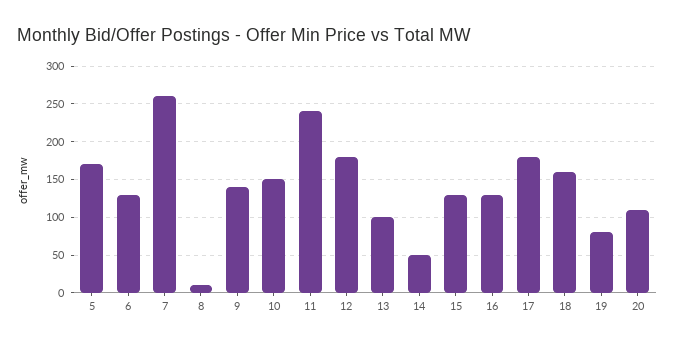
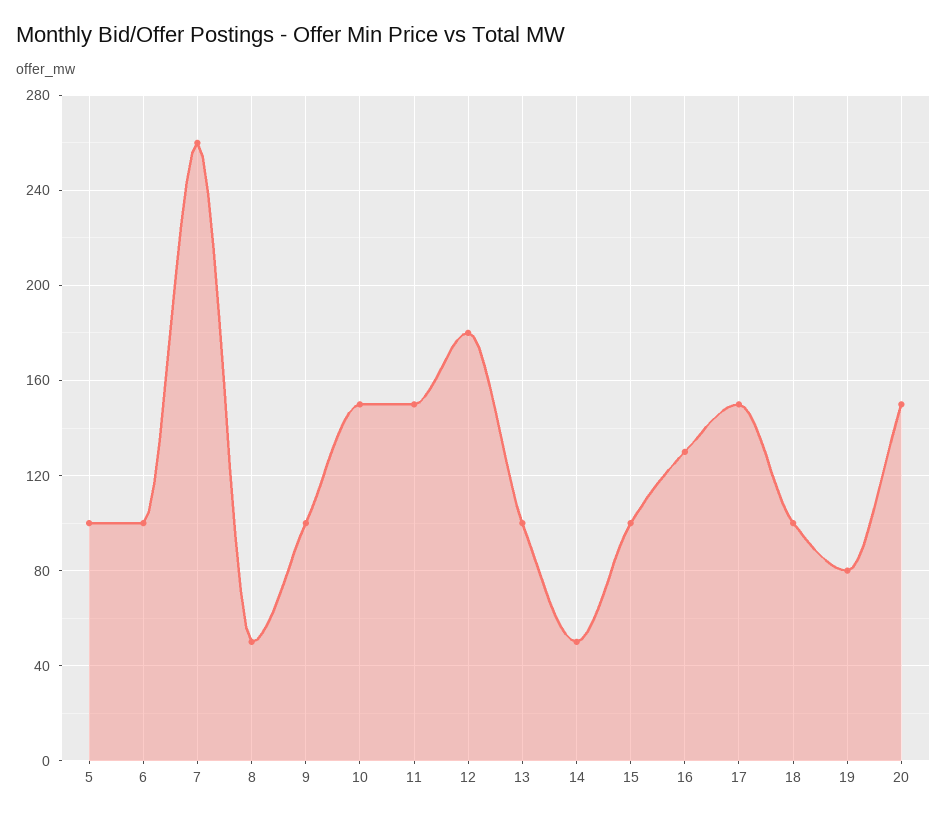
  {
-   "5": 170,
+   "5": 100,
-   "6": 130,
+   "6": 100,
    "7": 260,
-   "8": 10,
+   "8": 50,
-   "9": 140,
+   "9": 100,
    "10": 150,
-   "11": 240,
+   "11": 150,
    "12": 180,
    "13": 100,
    "14": 50,
-   "15": 130,
+   "15": 100,
    "16": 130,
-   "17": 180,
+   "17": 150,
-   "18": 160,
+   "18": 100,
    "19": 80,
-   "20": 110
+   "20": 150
  }

